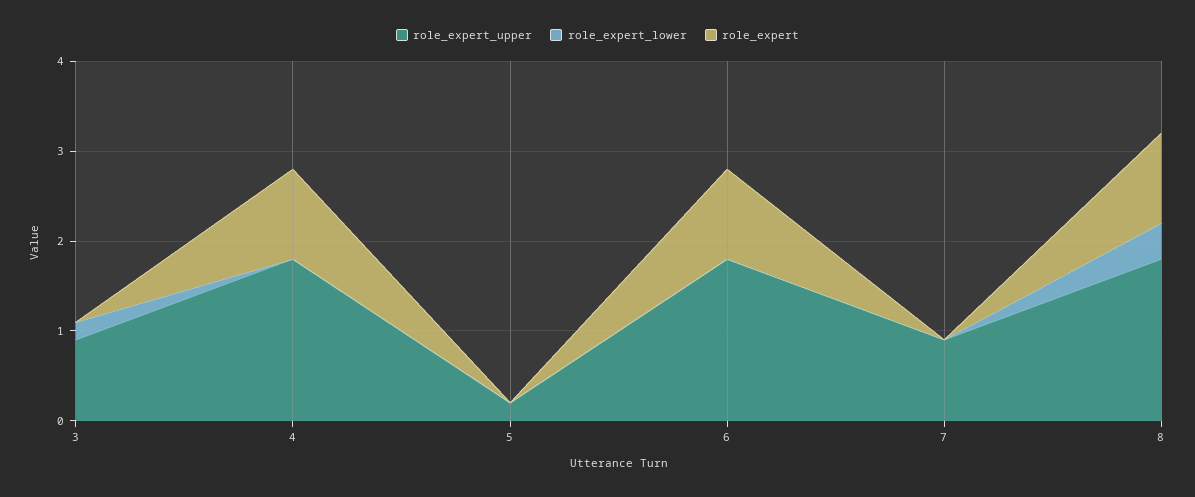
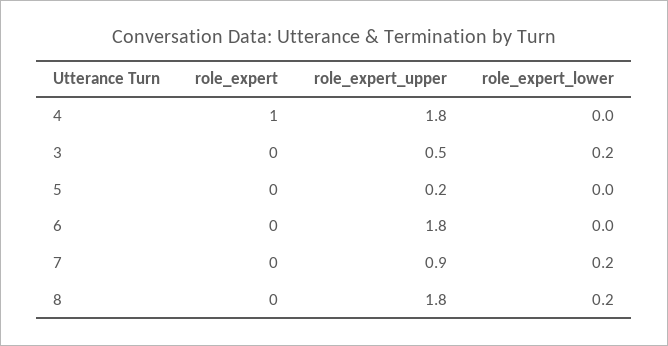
  {
    "role_expert_upper": {
-     "3": 0.9,
+     "3": 0.5,
      "4": 1.8,
      "5": 0.2,
      "6": 1.8,
      "7": 0.9,
      "8": 1.8
    },
    "role_expert_lower": {
      "3": 0.2,
      "4": 0,
      "5": 0,
      "6": 0,
-     "7": 0,
+     "7": 0.2,
-     "8": 0.4
+     "8": 0.2
    },
    "role_expert": {
      "3": 0,
      "4": 1,
      "5": 0,
-     "6": 1,
+     "6": 0,
      "7": 0,
-     "8": 1
+     "8": 0
    }
  }

